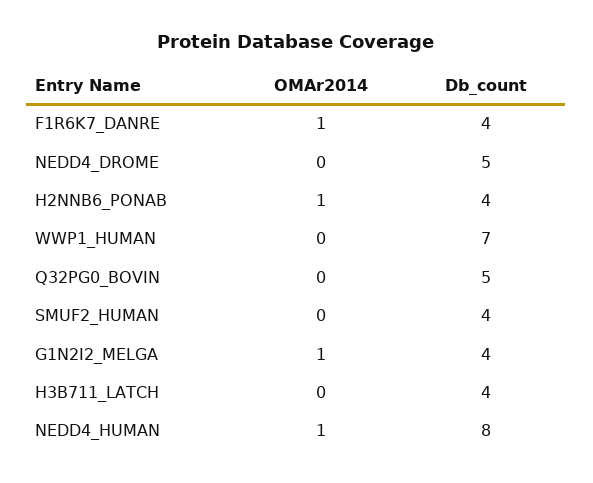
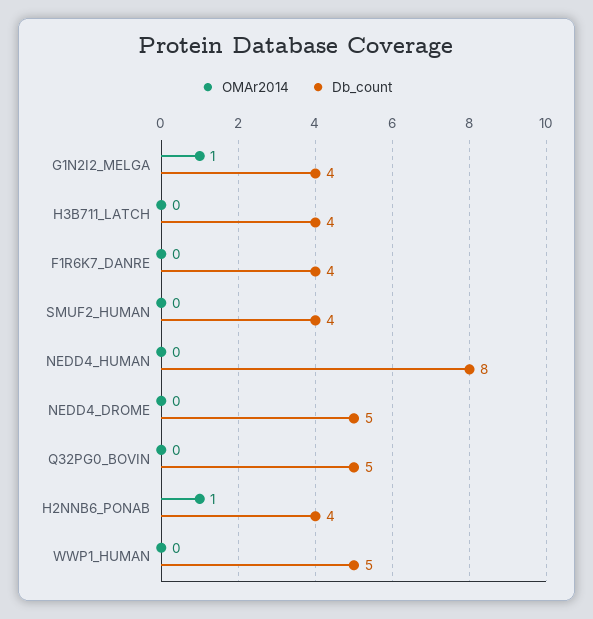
  {
    "OMAr2014": {
-     "F1R6K7_DANRE": 1,
+     "F1R6K7_DANRE": 0,
      "NEDD4_DROME": 0,
      "H2NNB6_PONAB": 1,
      "WWP1_HUMAN": 0,
      "Q32PG0_BOVIN": 0,
      "SMUF2_HUMAN": 0,
      "G1N2I2_MELGA": 1,
      "H3B711_LATCH": 0,
-     "NEDD4_HUMAN": 1
+     "NEDD4_HUMAN": 0
    },
    "Db_count": {
      "F1R6K7_DANRE": 4,
      "NEDD4_DROME": 5,
      "H2NNB6_PONAB": 4,
-     "WWP1_HUMAN": 7,
+     "WWP1_HUMAN": 5,
      "Q32PG0_BOVIN": 5,
      "SMUF2_HUMAN": 4,
      "G1N2I2_MELGA": 4,
      "H3B711_LATCH": 4,
      "NEDD4_HUMAN": 8
    }
  }

